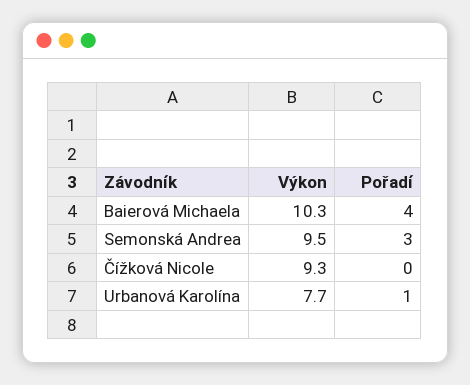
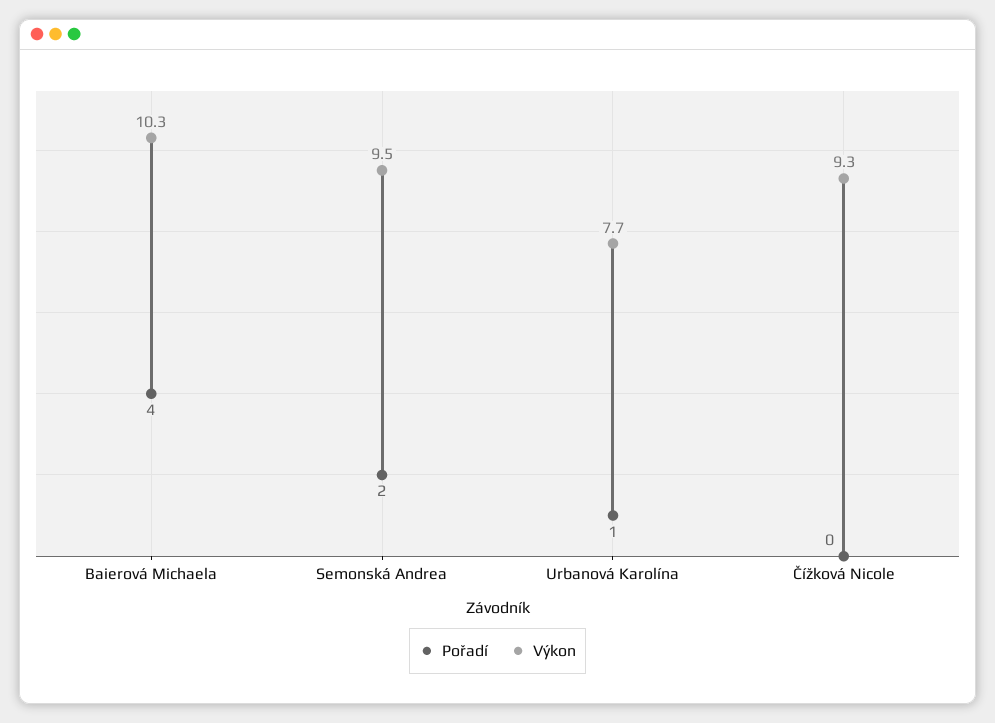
  {
    "Výkon": {
      "Baierová Michaela": 10.3,
      "Semonská Andrea": 9.5,
      "Čížková Nicole": 9.3,
      "Urbanová Karolína": 7.7
    },
    "Pořadí": {
      "Baierová Michaela": 4,
-     "Semonská Andrea": 3,
+     "Semonská Andrea": 2,
      "Čížková Nicole": 0,
      "Urbanová Karolína": 1
    }
  }

